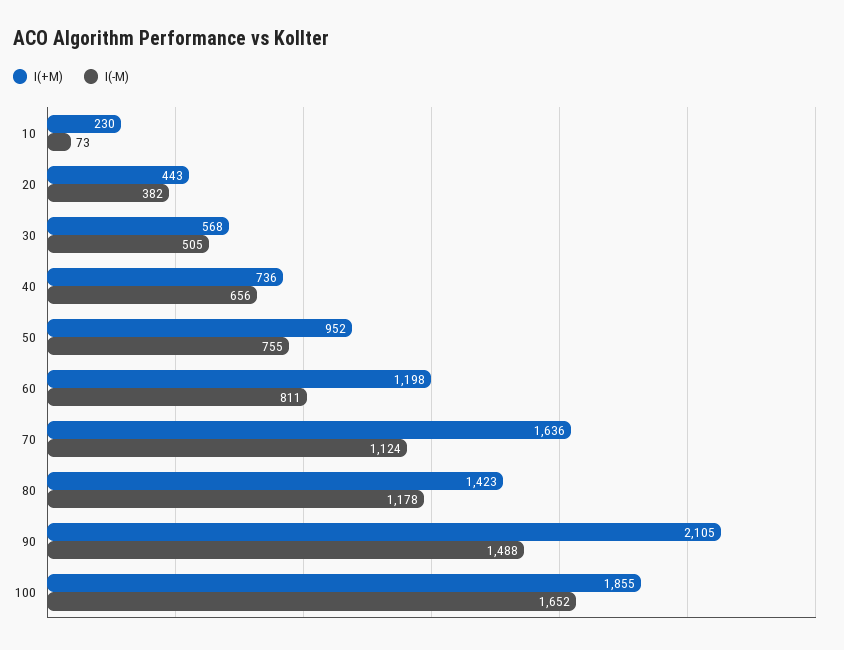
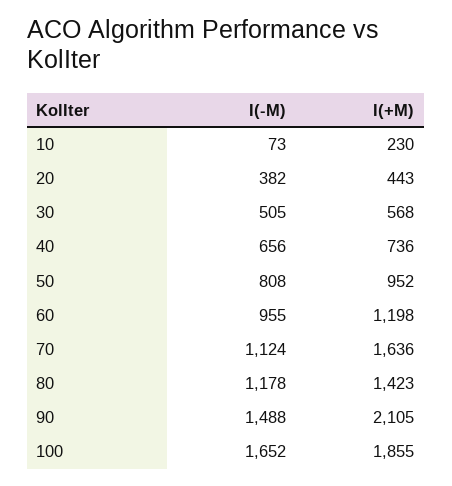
  {
    "I(+M)": {
      "10": 230,
      "20": 443,
      "30": 568,
      "40": 736,
      "50": 952,
      "60": 1198,
      "70": 1636,
      "80": 1423,
      "90": 2105,
      "100": 1855
    },
    "I(-M)": {
      "10": 73,
      "20": 382,
      "30": 505,
      "40": 656,
-     "50": 755,
+     "50": 808,
-     "60": 811,
+     "60": 955,
      "70": 1124,
      "80": 1178,
      "90": 1488,
      "100": 1652
    }
  }

